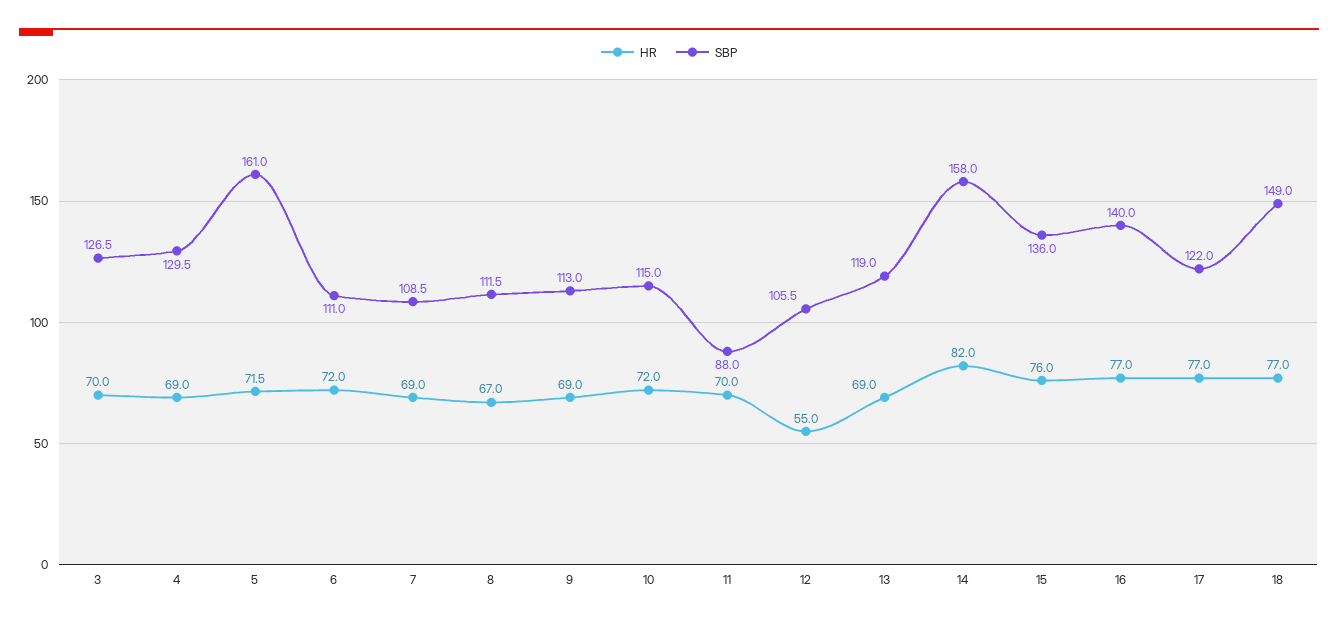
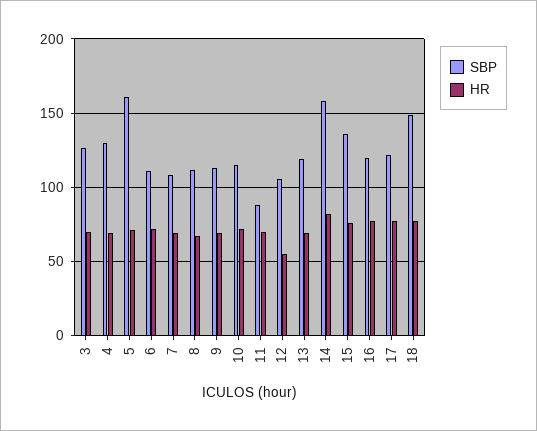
  {
    "HR": {
      "3": 70,
      "4": 69,
      "5": 71.5,
      "6": 72,
      "7": 69,
      "8": 67,
      "9": 69,
      "10": 72,
      "11": 70,
      "12": 55,
      "13": 69,
      "14": 82,
      "15": 76,
      "16": 77,
      "17": 77,
      "18": 77
    },
    "SBP": {
      "3": 126.5,
      "4": 129.5,
      "5": 161,
      "6": 111,
      "7": 108.5,
      "8": 111.5,
      "9": 113,
      "10": 115,
      "11": 88,
      "12": 105.5,
      "13": 119,
      "14": 158,
      "15": 136,
-     "16": 140,
+     "16": 120,
      "17": 122,
      "18": 149
    }
  }

